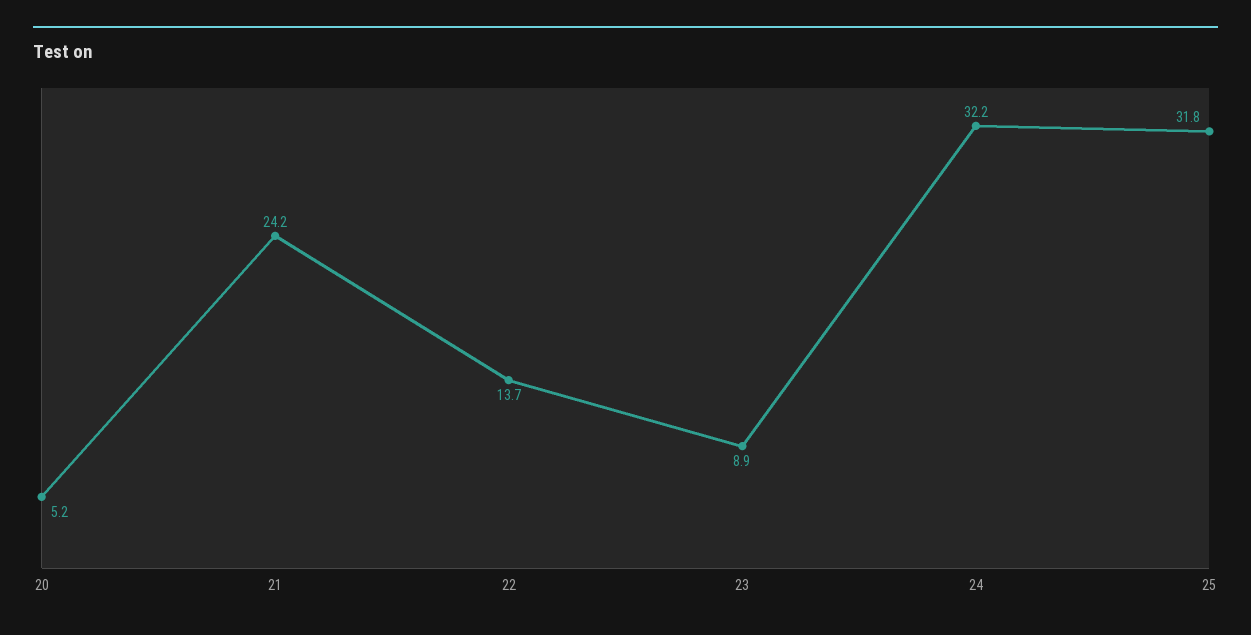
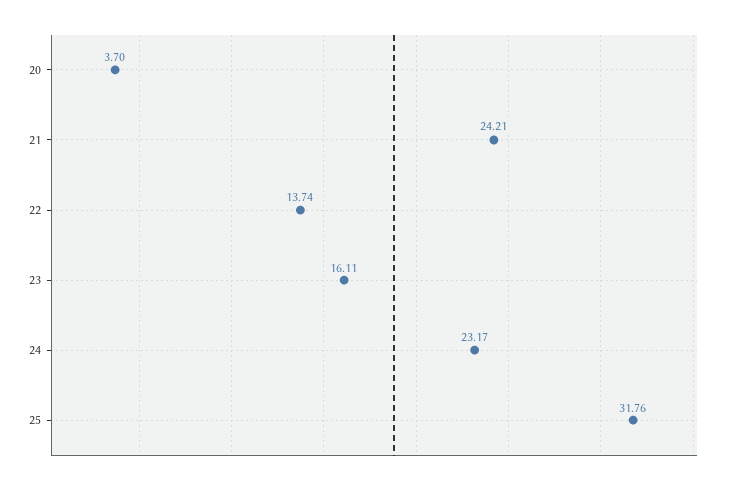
  {
-   "20": 5.2,
+   "20": 3.7,
    "21": 24.21,
    "22": 13.74,
-   "23": 8.9,
+   "23": 16.11,
-   "24": 32.2,
+   "24": 23.17,
    "25": 31.76
  }

